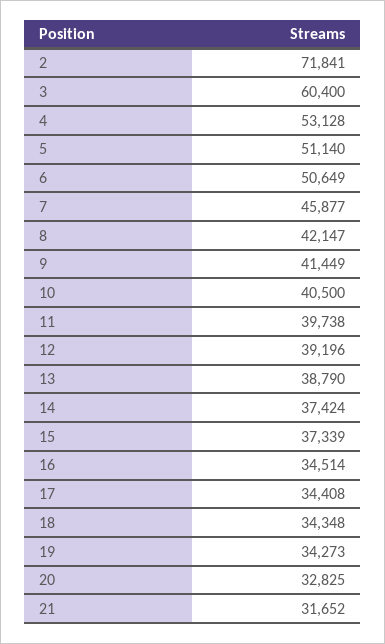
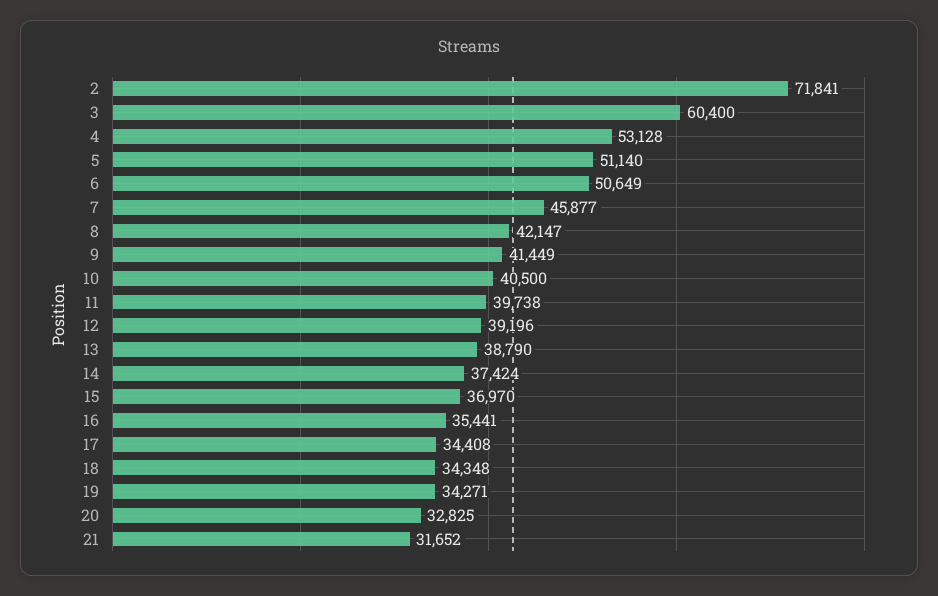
  {
    "2": 71841,
    "3": 60400,
    "4": 53128,
    "5": 51140,
    "6": 50649,
    "7": 45877,
    "8": 42147,
    "9": 41449,
    "10": 40500,
    "11": 39738,
    "12": 39196,
    "13": 38790,
    "14": 37424,
-   "15": 37339,
+   "15": 36970,
-   "16": 34514,
+   "16": 35441,
    "17": 34408,
    "18": 34348,
-   "19": 34273,
+   "19": 34271,
    "20": 32825,
    "21": 31652
  }

